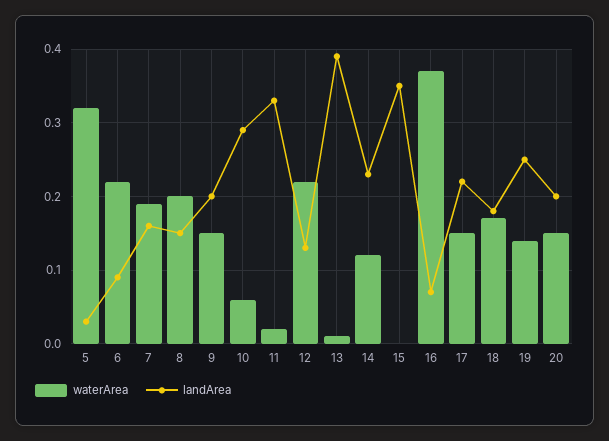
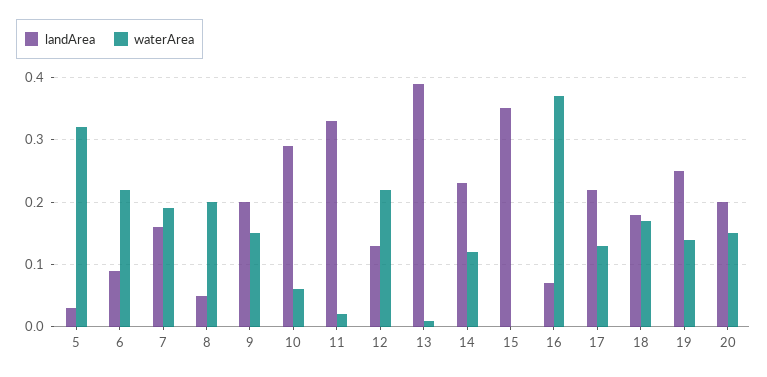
  {
    "waterArea": {
      "5": 0.32,
      "6": 0.22,
      "7": 0.19,
      "8": 0.2,
      "9": 0.15,
      "10": 0.06,
      "11": 0.02,
      "12": 0.22,
      "13": 0.01,
      "14": 0.12,
      "15": 0,
      "16": 0.37,
-     "17": 0.15,
+     "17": 0.13,
      "18": 0.17,
      "19": 0.14,
      "20": 0.15
    },
    "landArea": {
      "5": 0.03,
      "6": 0.09,
      "7": 0.16,
-     "8": 0.15,
+     "8": 0.05,
      "9": 0.2,
      "10": 0.29,
      "11": 0.33,
      "12": 0.13,
      "13": 0.39,
      "14": 0.23,
      "15": 0.35,
      "16": 0.07,
      "17": 0.22,
      "18": 0.18,
      "19": 0.25,
      "20": 0.2
    }
  }

